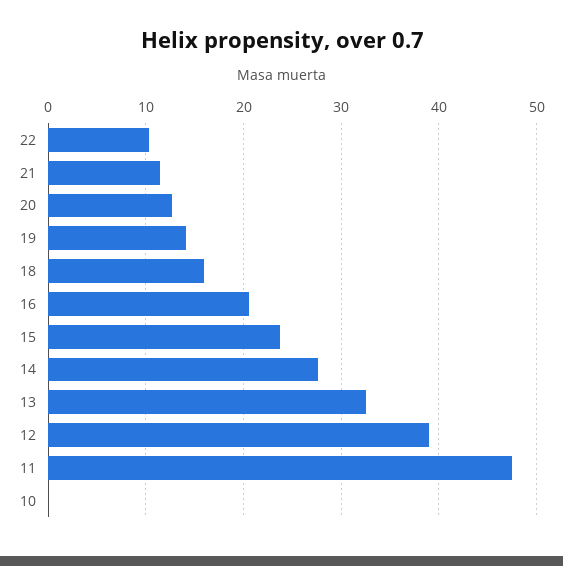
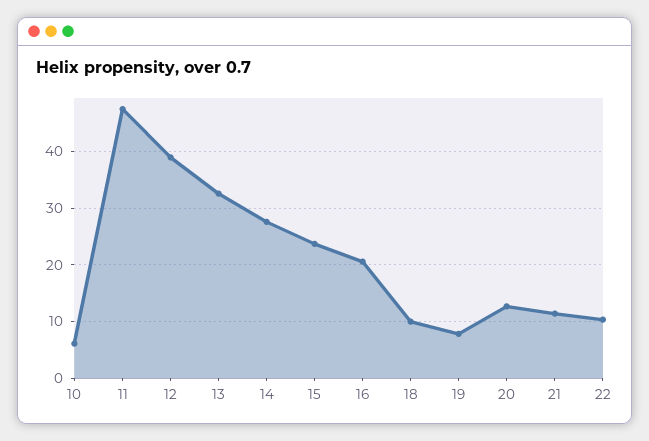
  {
    "22": 10,
    "21": 11,
    "20": 13,
-   "19": 14,
+   "19": 8,
-   "18": 16,
+   "18": 10,
    "16": 21,
    "15": 24,
    "14": 28,
    "13": 33,
    "12": 39,
    "11": 47,
-   "10": 0
+   "10": 6
  }

